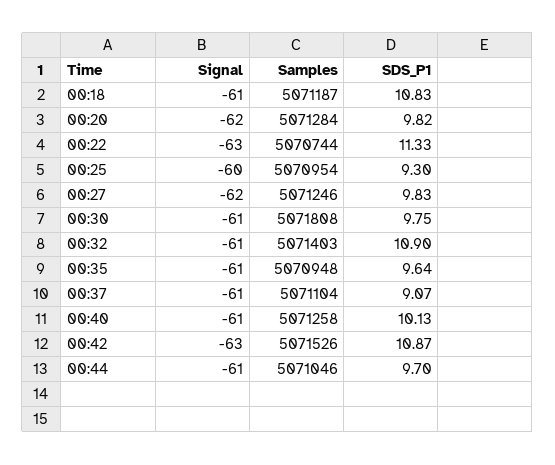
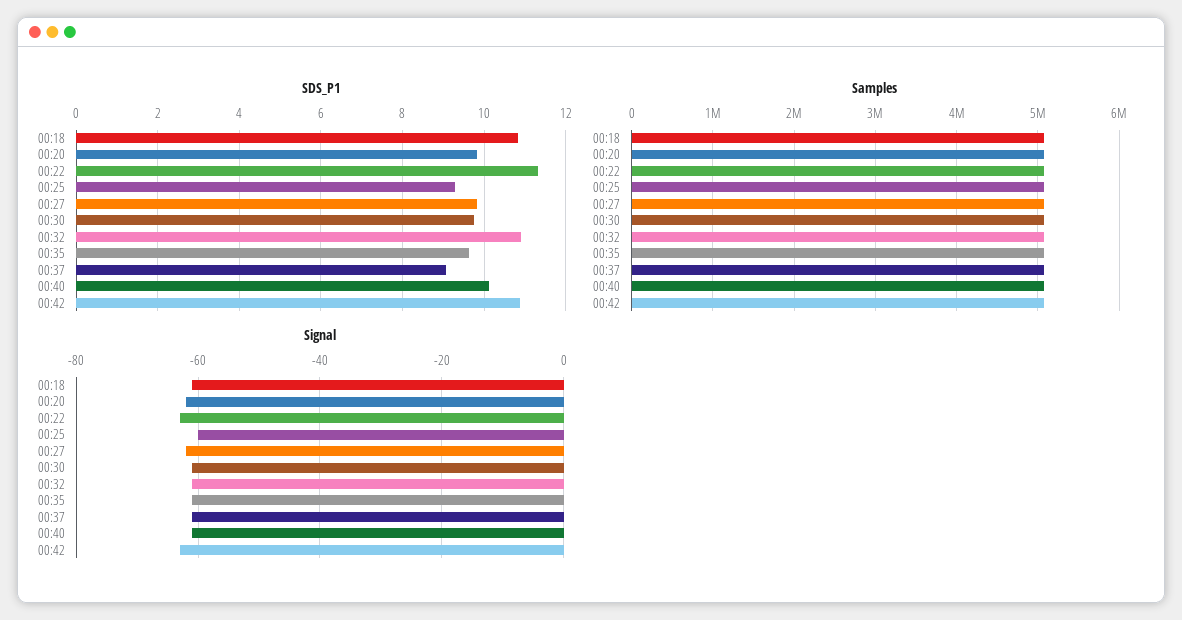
  {
    "Signal": {
      "00:18": -61,
      "00:20": -62,
      "00:22": -63,
      "00:25": -60,
      "00:27": -62,
      "00:30": -61,
      "00:32": -61,
      "00:35": -61,
      "00:37": -61,
      "00:40": -61,
-     "00:42": -63,
+     "00:42": -63
-     "00:44": -61
    },
    "Samples": {
      "00:18": 5071187,
      "00:20": 5071284,
      "00:22": 5070744,
      "00:25": 5070954,
      "00:27": 5071246,
      "00:30": 5071808,
      "00:32": 5071403,
      "00:35": 5070948,
      "00:37": 5071104,
      "00:40": 5071258,
-     "00:42": 5071526,
+     "00:42": 5071526
-     "00:44": 5071046
    },
    "SDS_P1": {
      "00:18": 10.83,
      "00:20": 9.82,
      "00:22": 11.33,
      "00:25": 9.3,
      "00:27": 9.83,
      "00:30": 9.75,
      "00:32": 10.9,
      "00:35": 9.64,
      "00:37": 9.07,
      "00:40": 10.13,
-     "00:42": 10.87,
+     "00:42": 10.87
-     "00:44": 9.7
    }
  }

